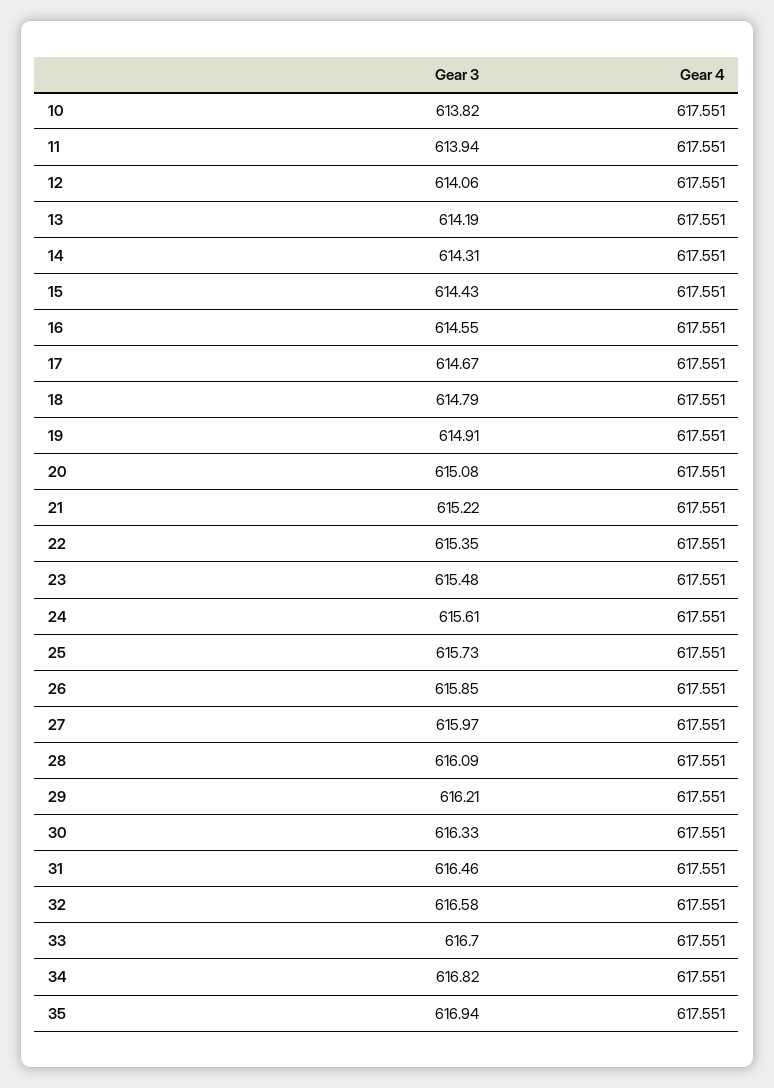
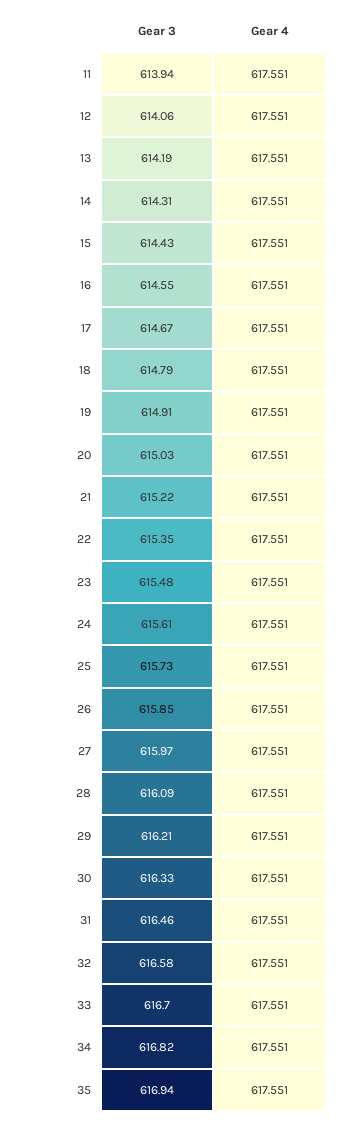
  {
    "Gear 3": {
-     "10": 613.82,
      "11": 613.94,
      "12": 614.06,
      "13": 614.19,
      "14": 614.31,
      "15": 614.43,
      "16": 614.55,
      "17": 614.67,
      "18": 614.79,
      "19": 614.91,
-     "20": 615.08,
+     "20": 615.03,
      "21": 615.22,
      "22": 615.35,
      "23": 615.48,
      "24": 615.61,
      "25": 615.73,
      "26": 615.85,
      "27": 615.97,
      "28": 616.09,
      "29": 616.21,
      "30": 616.33,
      "31": 616.46,
      "32": 616.58,
      "33": 616.7,
      "34": 616.82,
      "35": 616.94
    },
    "Gear 4": {
-     "10": 617.551,
      "11": 617.551,
      "12": 617.551,
      "13": 617.551,
      "14": 617.551,
      "15": 617.551,
      "16": 617.551,
      "17": 617.551,
      "18": 617.551,
      "19": 617.551,
      "20": 617.551,
      "21": 617.551,
      "22": 617.551,
      "23": 617.551,
      "24": 617.551,
      "25": 617.551,
      "26": 617.551,
      "27": 617.551,
      "28": 617.551,
      "29": 617.551,
      "30": 617.551,
      "31": 617.551,
      "32": 617.551,
      "33": 617.551,
      "34": 617.551,
      "35": 617.551
    }
  }

